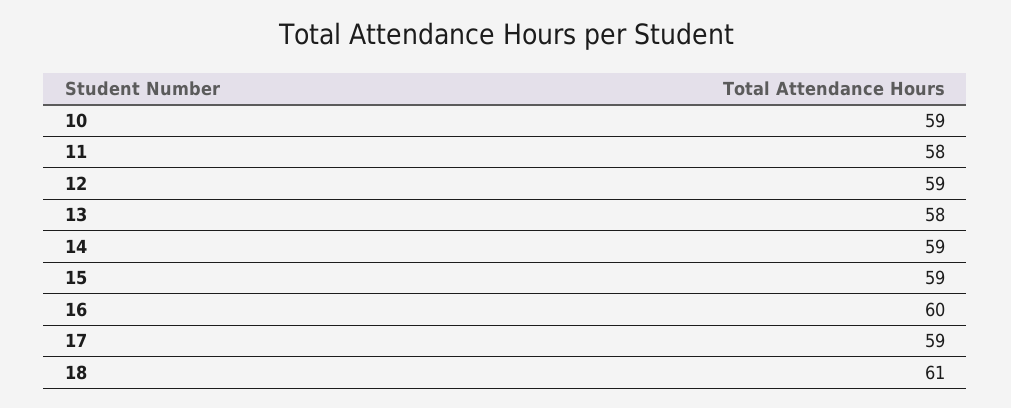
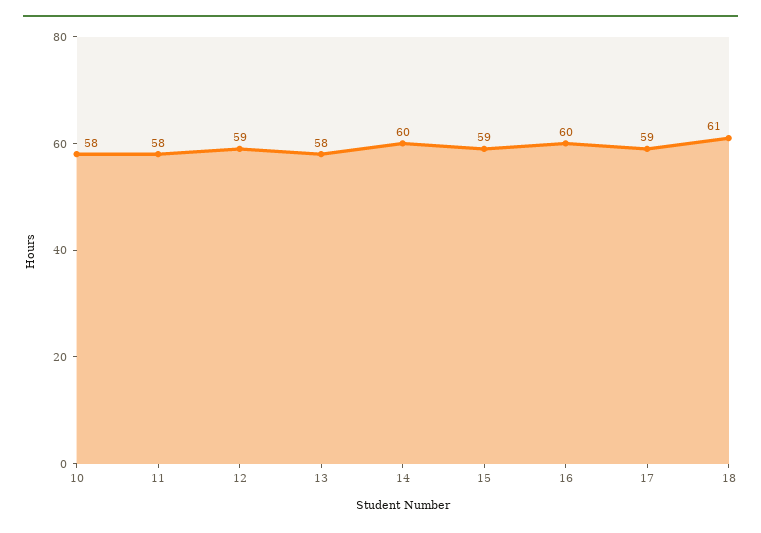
  {
-   "10": 59,
+   "10": 58,
    "11": 58,
    "12": 59,
    "13": 58,
-   "14": 59,
+   "14": 60,
    "15": 59,
    "16": 60,
    "17": 59,
    "18": 61
  }

